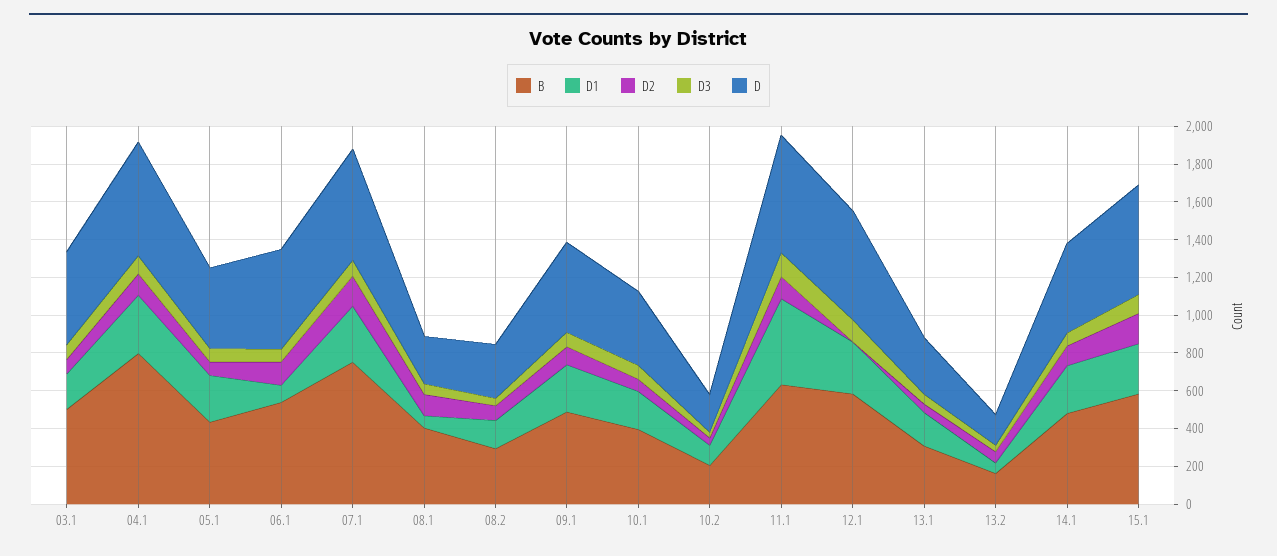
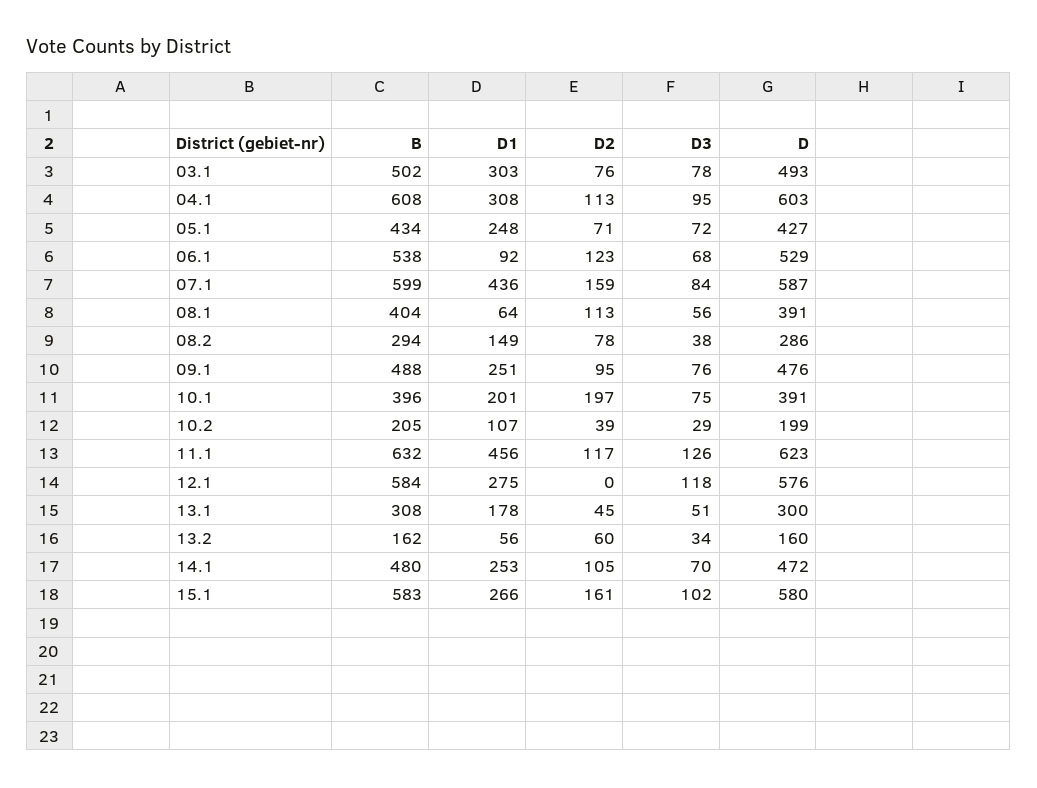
  {
    "B": {
      "03.1": 502,
-     "04.1": 800,
+     "04.1": 608,
      "05.1": 434,
      "06.1": 538,
-     "07.1": 750,
+     "07.1": 599,
      "08.1": 404,
      "08.2": 294,
      "09.1": 488,
      "10.1": 396,
      "10.2": 205,
      "11.1": 632,
      "12.1": 584,
      "13.1": 308,
      "13.2": 162,
      "14.1": 480,
      "15.1": 583
    },
    "D1": {
-     "03.1": 200,
+     "03.1": 303,
      "04.1": 308,
      "05.1": 248,
      "06.1": 92,
-     "07.1": 300,
+     "07.1": 436,
      "08.1": 64,
      "08.2": 149,
      "09.1": 251,
      "10.1": 201,
      "10.2": 107,
      "11.1": 456,
      "12.1": 275,
      "13.1": 178,
      "13.2": 56,
      "14.1": 253,
      "15.1": 266
    },
    "D2": {
      "03.1": 76,
      "04.1": 113,
      "05.1": 71,
      "06.1": 123,
      "07.1": 159,
      "08.1": 113,
      "08.2": 78,
      "09.1": 95,
-     "10.1": 50,
+     "10.1": 197,
      "10.2": 39,
      "11.1": 117,
      "12.1": 0,
      "13.1": 45,
      "13.2": 60,
      "14.1": 105,
      "15.1": 161
    },
    "D3": {
      "03.1": 78,
      "04.1": 95,
      "05.1": 72,
      "06.1": 68,
      "07.1": 84,
      "08.1": 56,
      "08.2": 38,
      "09.1": 76,
      "10.1": 75,
      "10.2": 29,
      "11.1": 126,
      "12.1": 118,
      "13.1": 51,
      "13.2": 34,
      "14.1": 70,
      "15.1": 102
    },
    "D": {
      "03.1": 493,
      "04.1": 603,
      "05.1": 427,
      "06.1": 529,
      "07.1": 587,
-     "08.1": 250,
+     "08.1": 391,
      "08.2": 286,
      "09.1": 476,
      "10.1": 391,
      "10.2": 199,
      "11.1": 623,
      "12.1": 576,
      "13.1": 300,
      "13.2": 160,
      "14.1": 472,
      "15.1": 580
    }
  }

